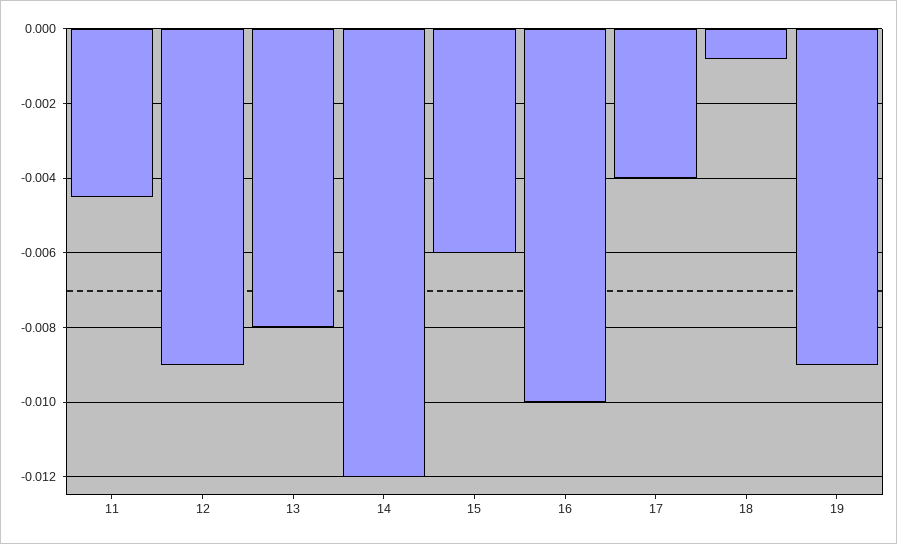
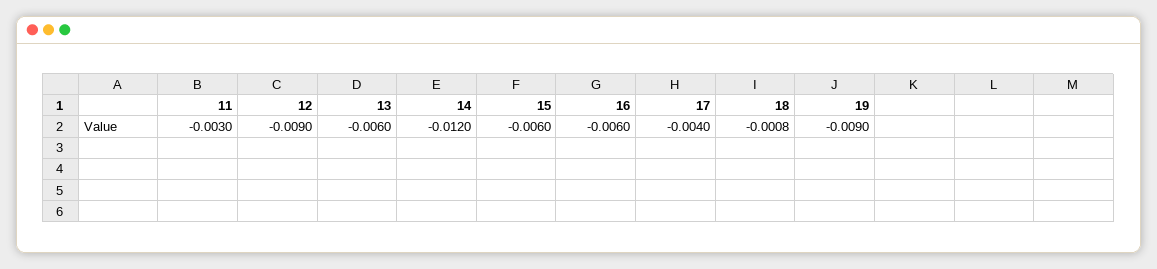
  {
-   "11": -0.0045,
+   "11": -0.003,
    "12": -0.009,
-   "13": -0.008,
+   "13": -0.006,
    "14": -0.012,
    "15": -0.006,
-   "16": -0.01,
+   "16": -0.006,
    "17": -0.004,
    "18": -0.0008,
    "19": -0.009
  }

